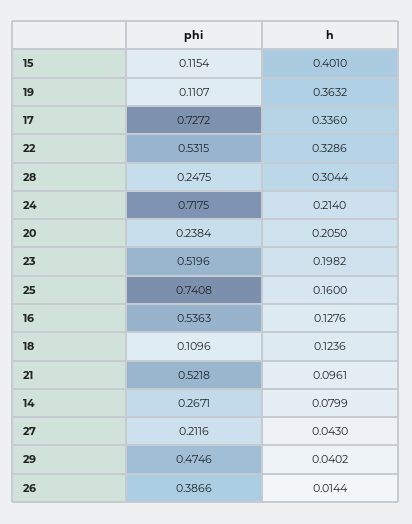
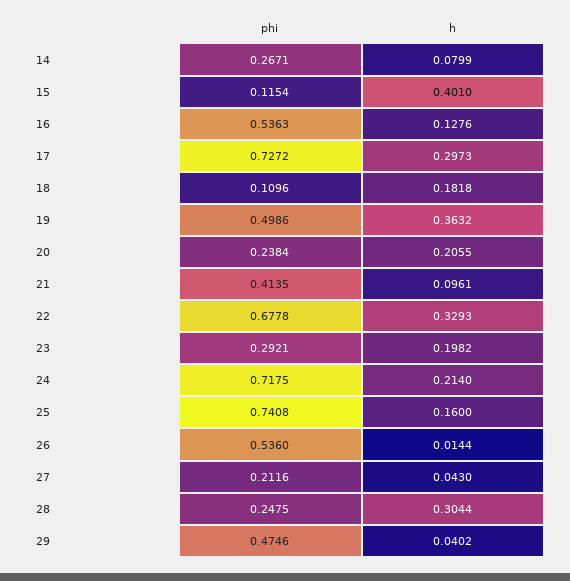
  {
    "phi": {
      "15": 0.1154,
-     "19": 0.1107,
+     "19": 0.4986,
      "17": 0.7272,
-     "22": 0.5315,
+     "22": 0.6778,
      "28": 0.2475,
      "24": 0.7175,
      "20": 0.2384,
-     "23": 0.5196,
+     "23": 0.2921,
      "25": 0.7408,
      "16": 0.5363,
      "18": 0.1096,
-     "21": 0.5218,
+     "21": 0.4135,
      "14": 0.2671,
      "27": 0.2116,
      "29": 0.4746,
-     "26": 0.3866
+     "26": 0.536
    },
    "h": {
      "15": 0.401,
      "19": 0.3632,
-     "17": 0.336,
+     "17": 0.2973,
-     "22": 0.3286,
+     "22": 0.3293,
      "28": 0.3044,
      "24": 0.214,
-     "20": 0.205,
+     "20": 0.2055,
      "23": 0.1982,
      "25": 0.16,
      "16": 0.1276,
-     "18": 0.1236,
+     "18": 0.1818,
      "21": 0.0961,
      "14": 0.0799,
      "27": 0.043,
      "29": 0.0402,
      "26": 0.0144
    }
  }

